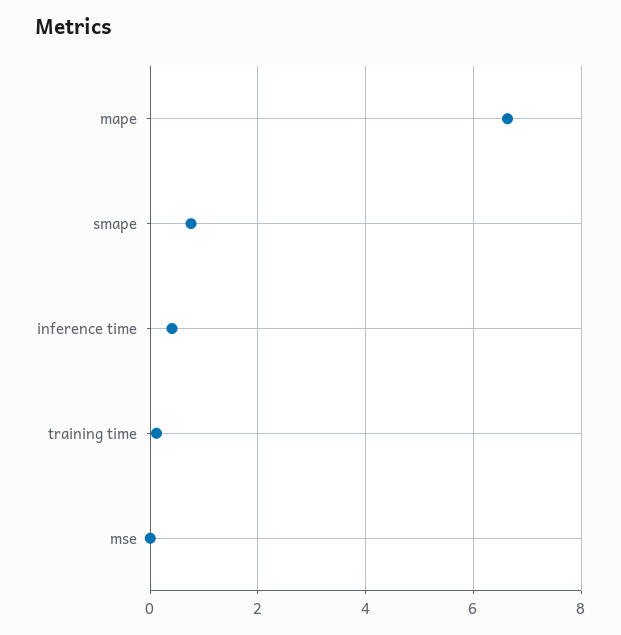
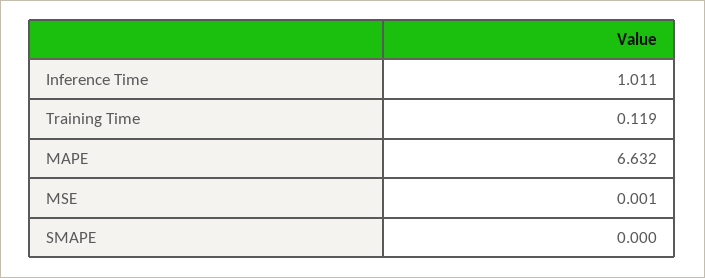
  {
    "mape": 6.632,
-   "smape": 0.8,
+   "smape": 0,
-   "inference time": 0.4,
+   "inference time": 1.011,
    "training time": 0.119,
    "mse": 0.001
  }

